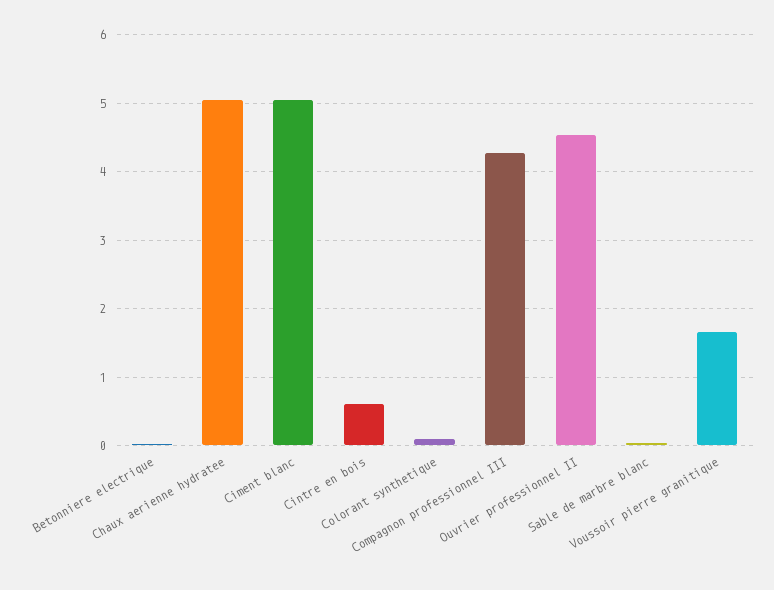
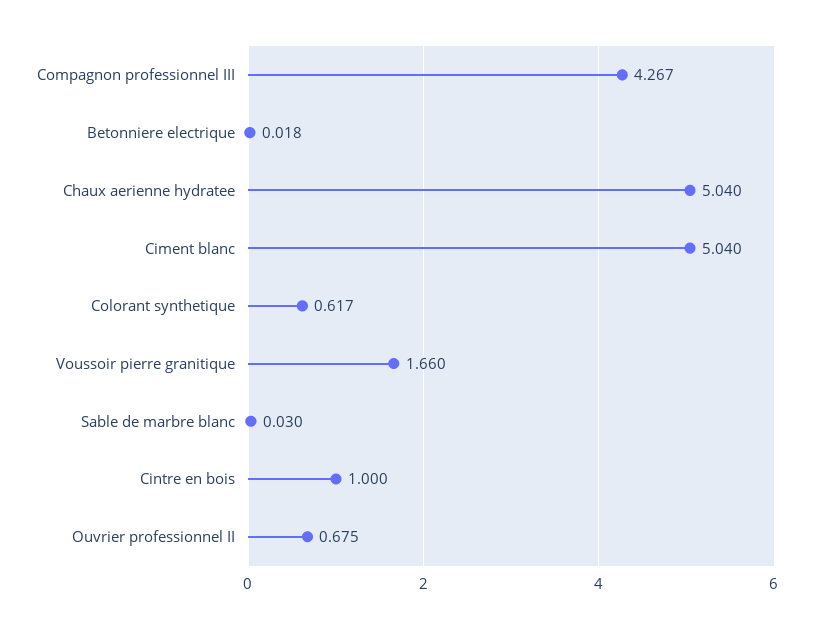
  {
    "Betonniere electrique": 0.018,
    "Chaux aerienne hydratee": 5.04,
    "Ciment blanc": 5.04,
-   "Cintre en bois": 0.6,
+   "Cintre en bois": 1,
-   "Colorant synthetique": 0.1,
+   "Colorant synthetique": 0.617,
    "Compagnon professionnel III": 4.267,
-   "Ouvrier professionnel II": 4.5,
+   "Ouvrier professionnel II": 0.675,
    "Sable de marbre blanc": 0.03,
    "Voussoir pierre granitique": 1.66
  }

